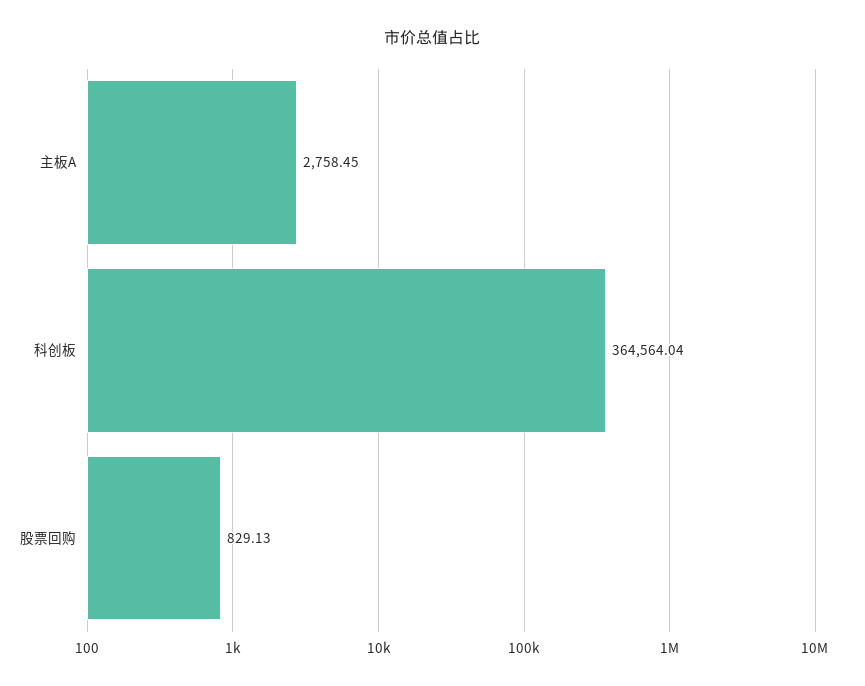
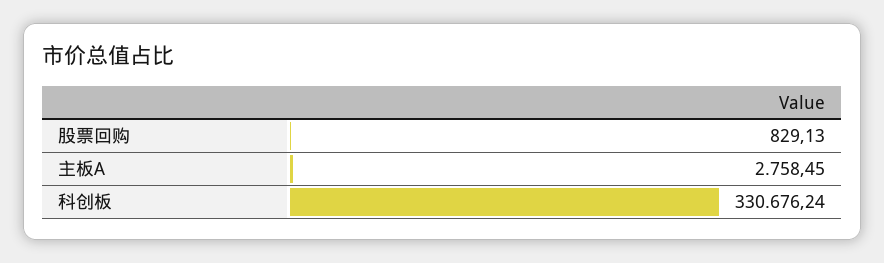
  {
    "主板A": 2758.45,
-   "科创板": 364564.04,
+   "科创板": 330676.24,
    "股票回购": 829.13
  }

